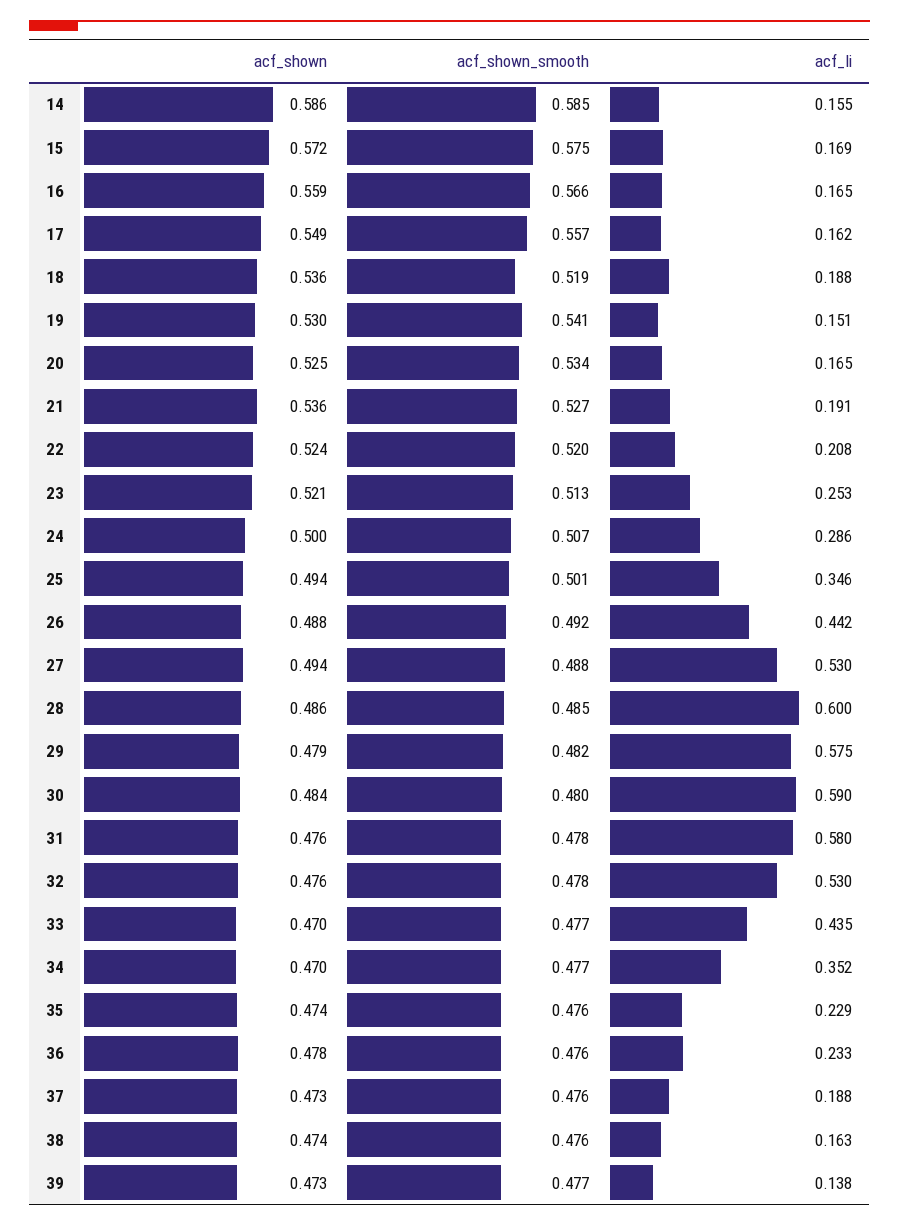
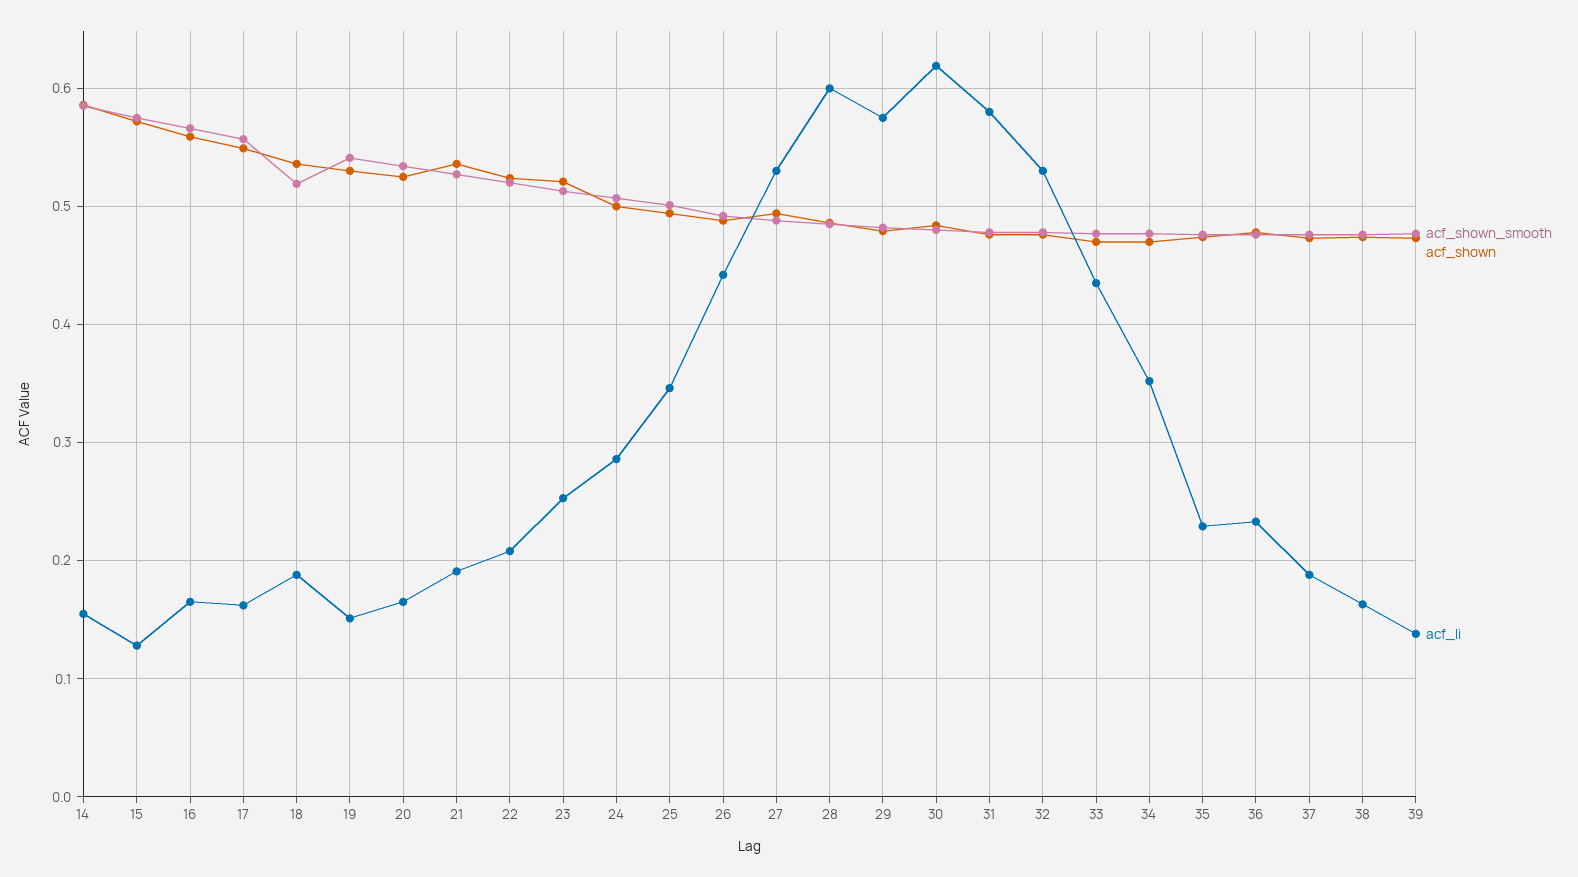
  {
    "acf_shown": {
      "14": 0.586,
      "15": 0.572,
      "16": 0.559,
      "17": 0.549,
      "18": 0.536,
      "19": 0.53,
      "20": 0.525,
      "21": 0.536,
      "22": 0.524,
      "23": 0.521,
      "24": 0.5,
      "25": 0.494,
      "26": 0.488,
      "27": 0.494,
      "28": 0.486,
      "29": 0.479,
      "30": 0.484,
      "31": 0.476,
      "32": 0.476,
      "33": 0.47,
      "34": 0.47,
      "35": 0.474,
      "36": 0.478,
      "37": 0.473,
      "38": 0.474,
      "39": 0.473
    },
    "acf_shown_smooth": {
      "14": 0.585,
      "15": 0.575,
      "16": 0.566,
      "17": 0.557,
      "18": 0.519,
      "19": 0.541,
      "20": 0.534,
      "21": 0.527,
      "22": 0.52,
      "23": 0.513,
      "24": 0.507,
      "25": 0.501,
      "26": 0.492,
      "27": 0.488,
      "28": 0.485,
      "29": 0.482,
      "30": 0.48,
      "31": 0.478,
      "32": 0.478,
      "33": 0.477,
      "34": 0.477,
      "35": 0.476,
      "36": 0.476,
      "37": 0.476,
      "38": 0.476,
      "39": 0.477
    },
    "acf_li": {
      "14": 0.155,
-     "15": 0.169,
+     "15": 0.13,
      "16": 0.165,
      "17": 0.162,
      "18": 0.188,
      "19": 0.151,
      "20": 0.165,
      "21": 0.191,
      "22": 0.208,
      "23": 0.253,
      "24": 0.286,
      "25": 0.346,
      "26": 0.442,
      "27": 0.53,
      "28": 0.6,
      "29": 0.575,
-     "30": 0.59,
+     "30": 0.62,
      "31": 0.58,
      "32": 0.53,
      "33": 0.435,
      "34": 0.352,
      "35": 0.229,
      "36": 0.233,
      "37": 0.188,
      "38": 0.163,
      "39": 0.138
    }
  }

